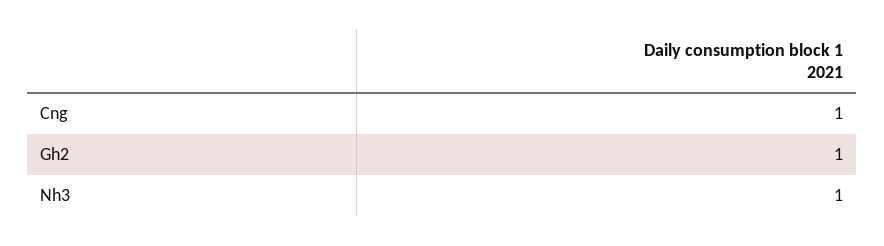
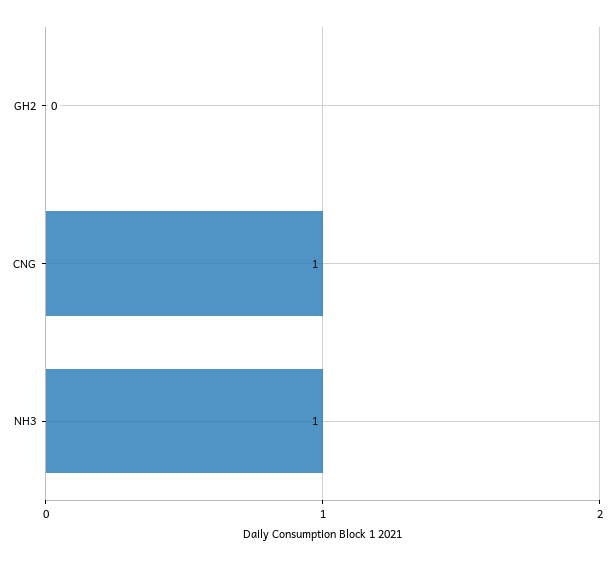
  {
    "Cng": 1,
-   "Gh2": 1,
+   "Gh2": 0,
    "Nh3": 1
  }

